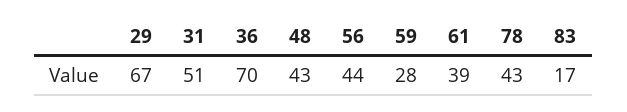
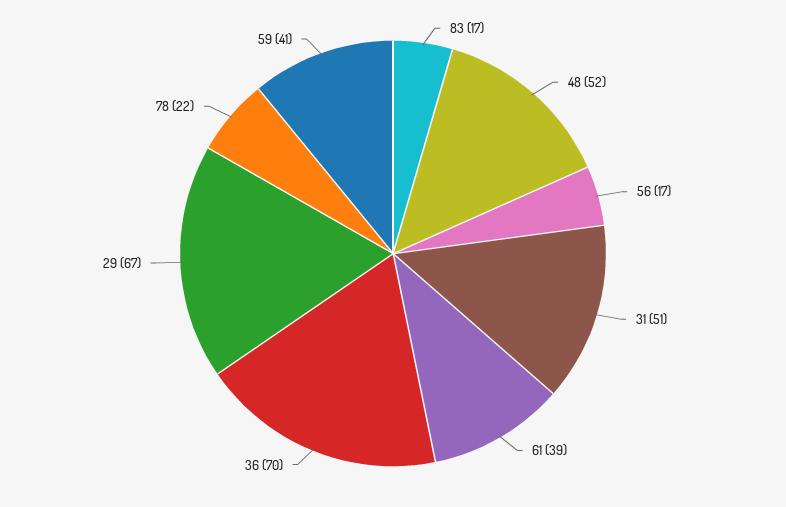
  {
    "29": 67,
    "31": 51,
    "36": 70,
-   "48": 43,
+   "48": 52,
-   "56": 44,
+   "56": 17,
-   "59": 28,
+   "59": 41,
    "61": 39,
-   "78": 43,
+   "78": 22,
    "83": 17
  }

